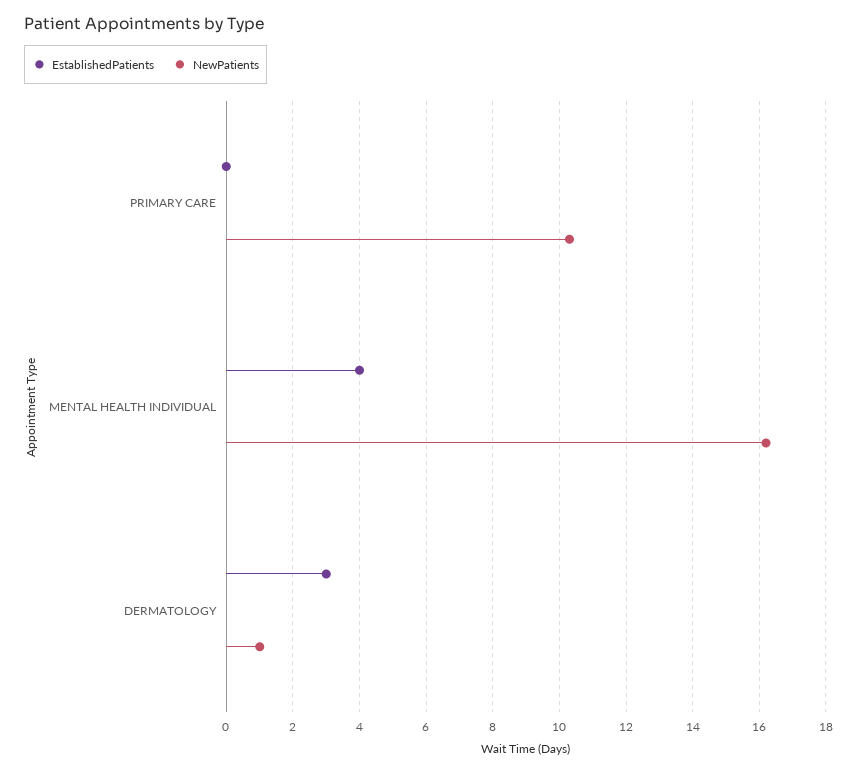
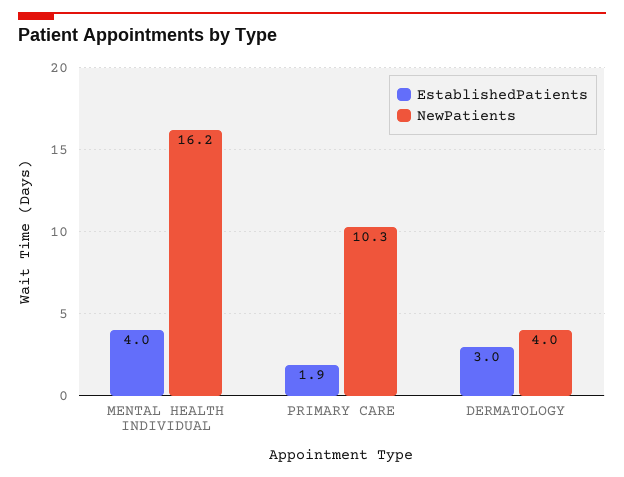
  {
    "EstablishedPatients": {
-     "PRIMARY CARE": 0,
+     "PRIMARY CARE": 1.9,
      "MENTAL HEALTH INDIVIDUAL": 4,
      "DERMATOLOGY": 3
    },
    "NewPatients": {
      "PRIMARY CARE": 10.3,
      "MENTAL HEALTH INDIVIDUAL": 16.2,
-     "DERMATOLOGY": 1
+     "DERMATOLOGY": 4
    }
  }

